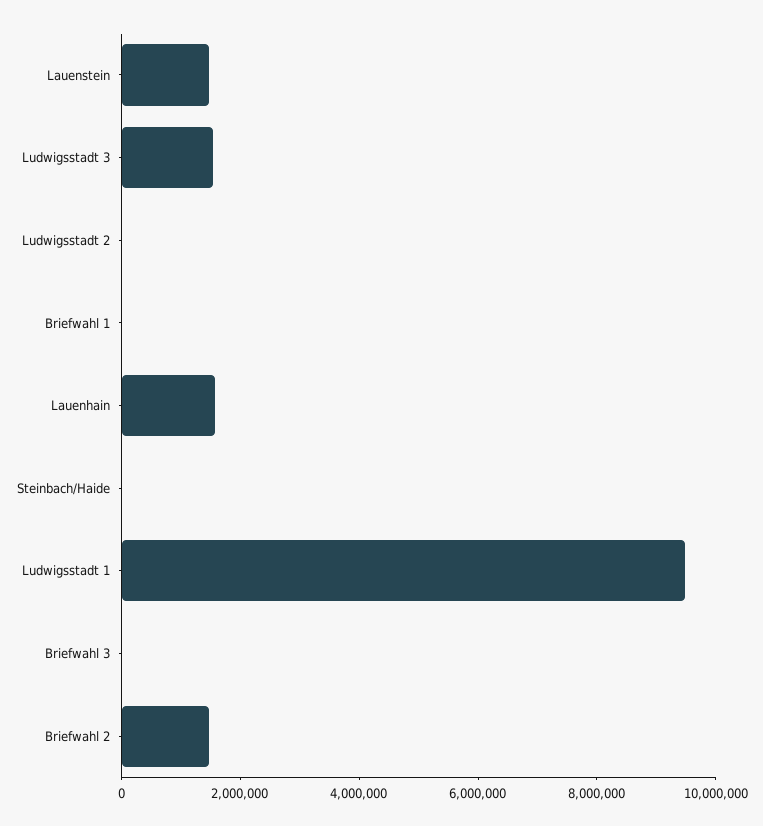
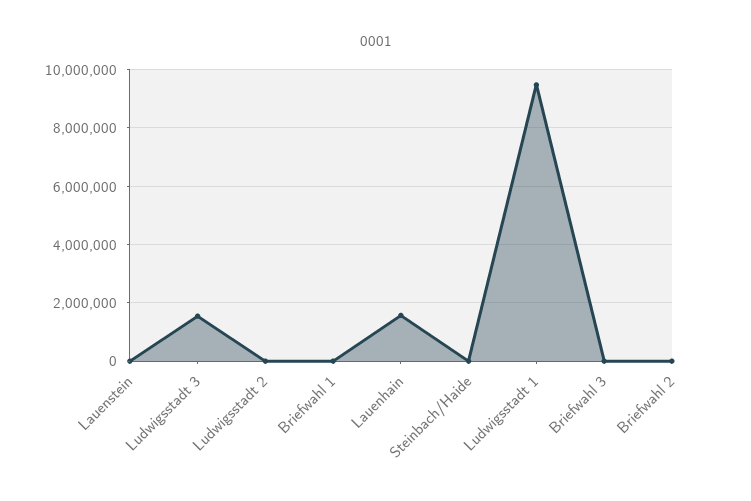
  {
-   "Lauenstein": 1500000,
+   "Lauenstein": 0,
    "Ludwigsstadt 3": 1500000,
    "Ludwigsstadt 2": 0,
    "Briefwahl 1": 0,
    "Lauenhain": 1500000,
    "Steinbach/Haide": 0,
    "Ludwigsstadt 1": 9500000,
    "Briefwahl 3": 0,
-   "Briefwahl 2": 1500000
+   "Briefwahl 2": 0
  }

